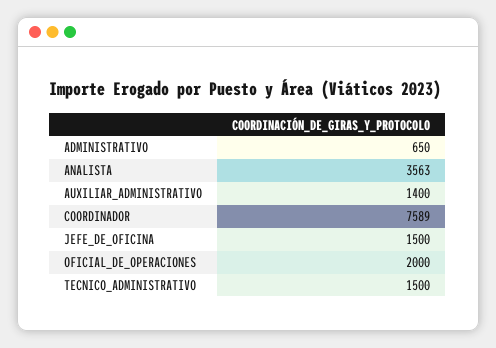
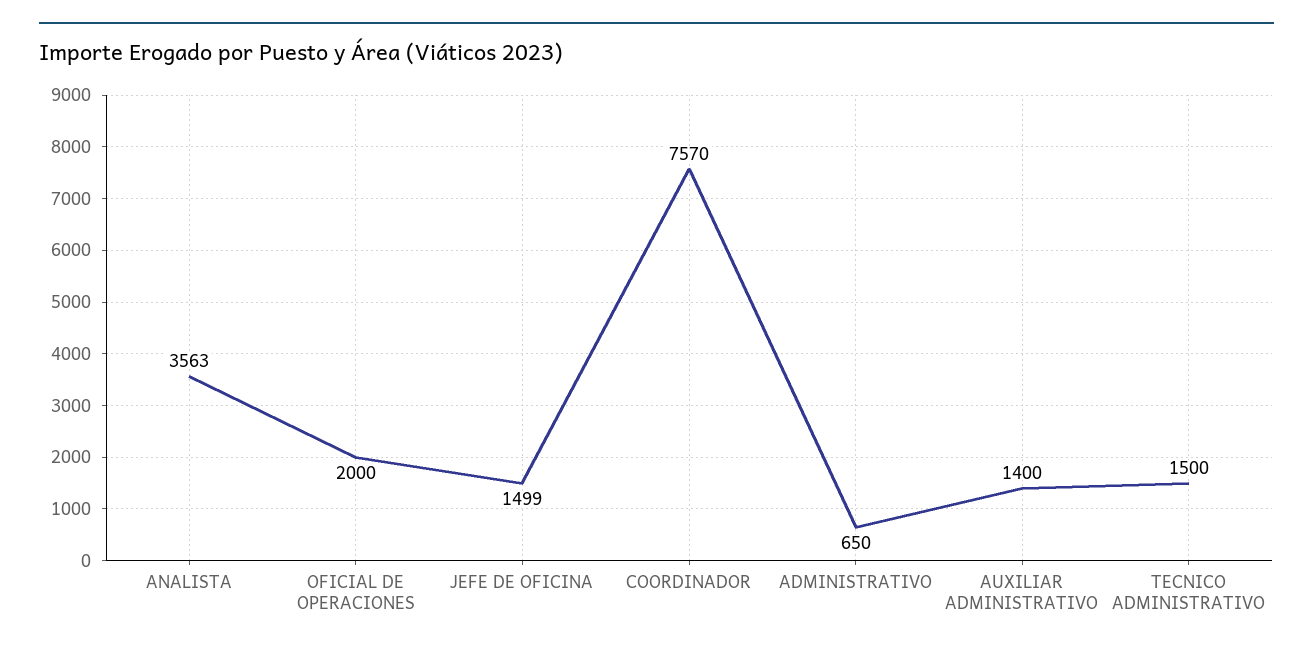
  {
    "ADMINISTRATIVO": 650,
    "ANALISTA": 3563,
    "AUXILIAR_ADMINISTRATIVO": 1400,
-   "COORDINADOR": 7589,
+   "COORDINADOR": 7570,
-   "JEFE_DE_OFICINA": 1500,
+   "JEFE_DE_OFICINA": 1499,
    "OFICIAL_DE_OPERACIONES": 2000,
    "TECNICO_ADMINISTRATIVO": 1500
  }

